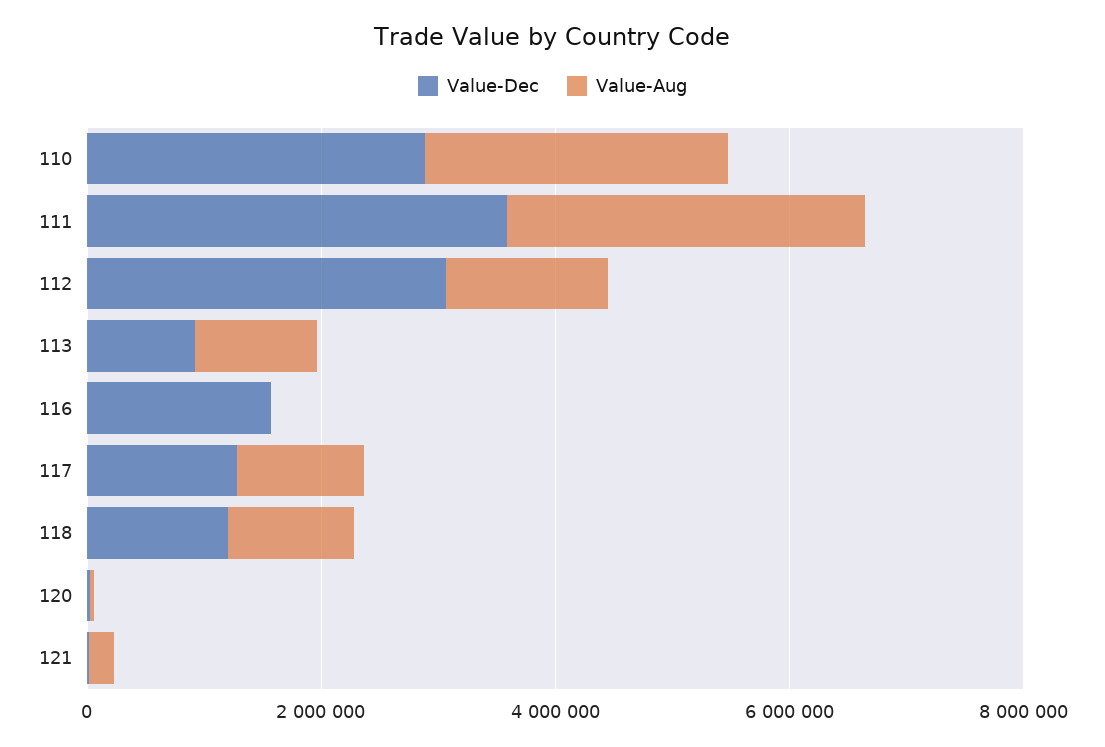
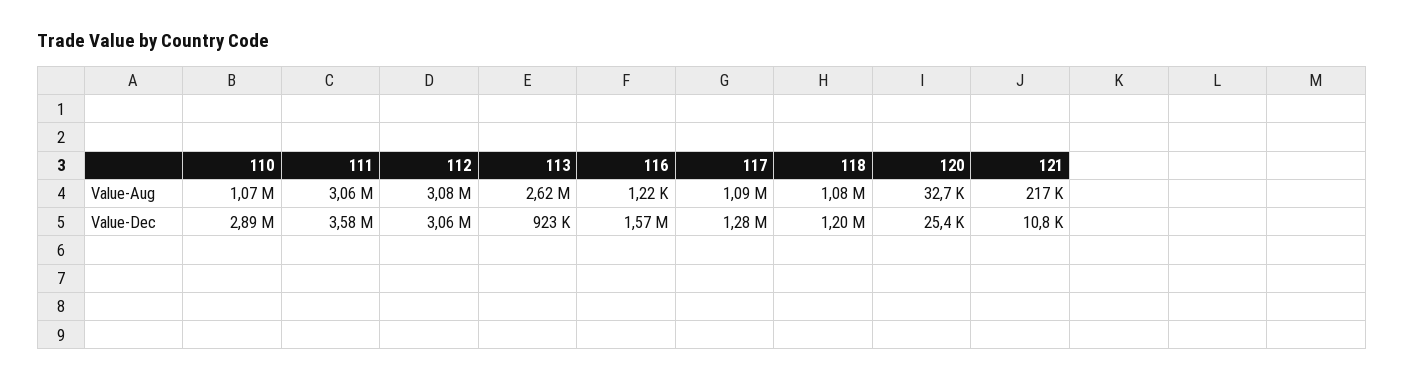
  {
    "Value-Dec": {
      "110": 2890000,
      "111": 3580000,
      "112": 3060000,
      "113": 923000,
      "116": 1570000,
      "117": 1280000,
      "118": 1200000,
      "120": 25400,
      "121": 10800
    },
    "Value-Aug": {
-     "110": 2500000,
+     "110": 1070000,
      "111": 3060000,
-     "112": 1500000,
+     "112": 3080000,
-     "113": 1000000,
+     "113": 2620000,
      "116": 1220,
      "117": 1090000,
      "118": 1080000,
      "120": 32700,
      "121": 217000
    }
  }

